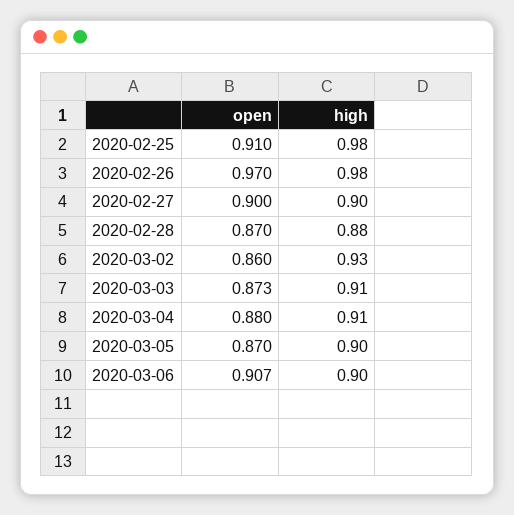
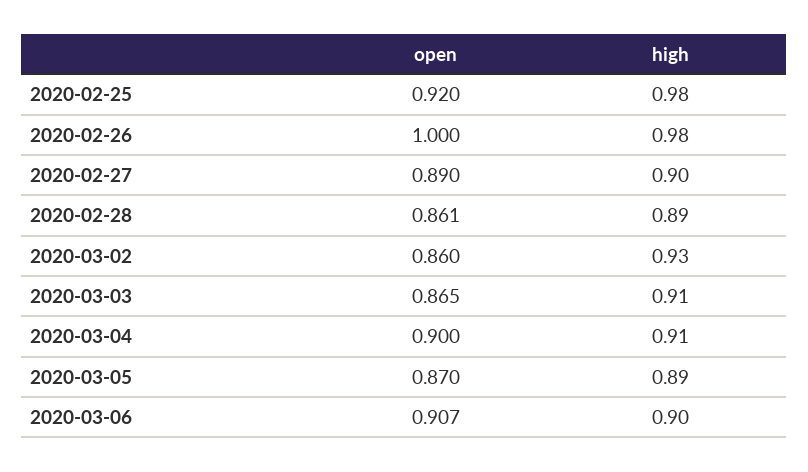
  {
    "open": {
-     "2020-02-25": 0.91,
+     "2020-02-25": 0.92,
-     "2020-02-26": 0.97,
+     "2020-02-26": 1,
-     "2020-02-27": 0.9,
+     "2020-02-27": 0.89,
-     "2020-02-28": 0.87,
+     "2020-02-28": 0.861,
      "2020-03-02": 0.86,
-     "2020-03-03": 0.873,
+     "2020-03-03": 0.865,
-     "2020-03-04": 0.88,
+     "2020-03-04": 0.9,
      "2020-03-05": 0.87,
      "2020-03-06": 0.907
    },
    "high": {
      "2020-02-25": 0.98,
      "2020-02-26": 0.98,
      "2020-02-27": 0.9,
-     "2020-02-28": 0.88,
+     "2020-02-28": 0.89,
      "2020-03-02": 0.93,
      "2020-03-03": 0.91,
      "2020-03-04": 0.91,
-     "2020-03-05": 0.9,
+     "2020-03-05": 0.89,
      "2020-03-06": 0.9
    }
  }

